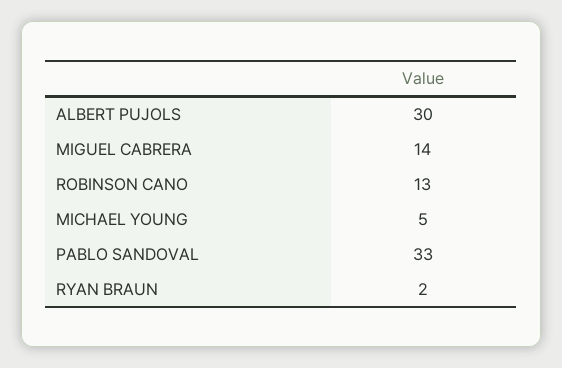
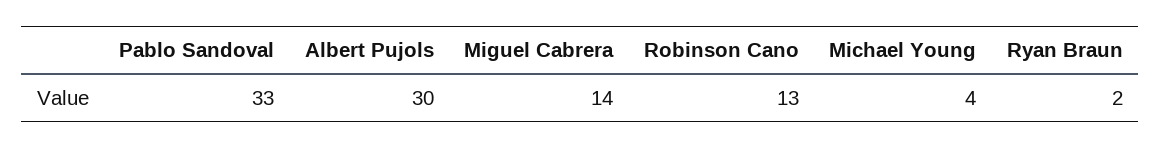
  {
    "ALBERT PUJOLS": 30,
    "MIGUEL CABRERA": 14,
    "ROBINSON CANO": 13,
-   "MICHAEL YOUNG": 5,
+   "MICHAEL YOUNG": 4,
    "PABLO SANDOVAL": 33,
    "RYAN BRAUN": 2
  }

